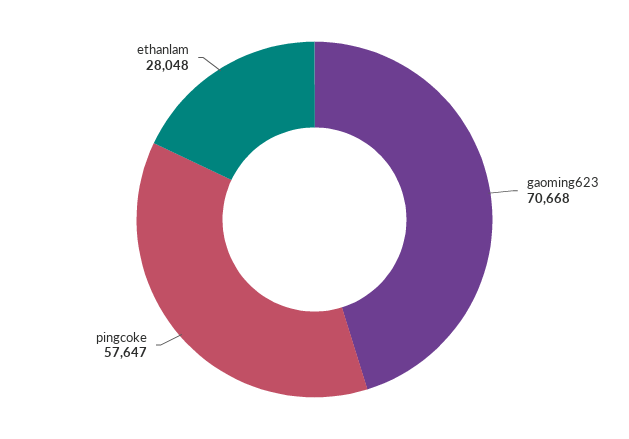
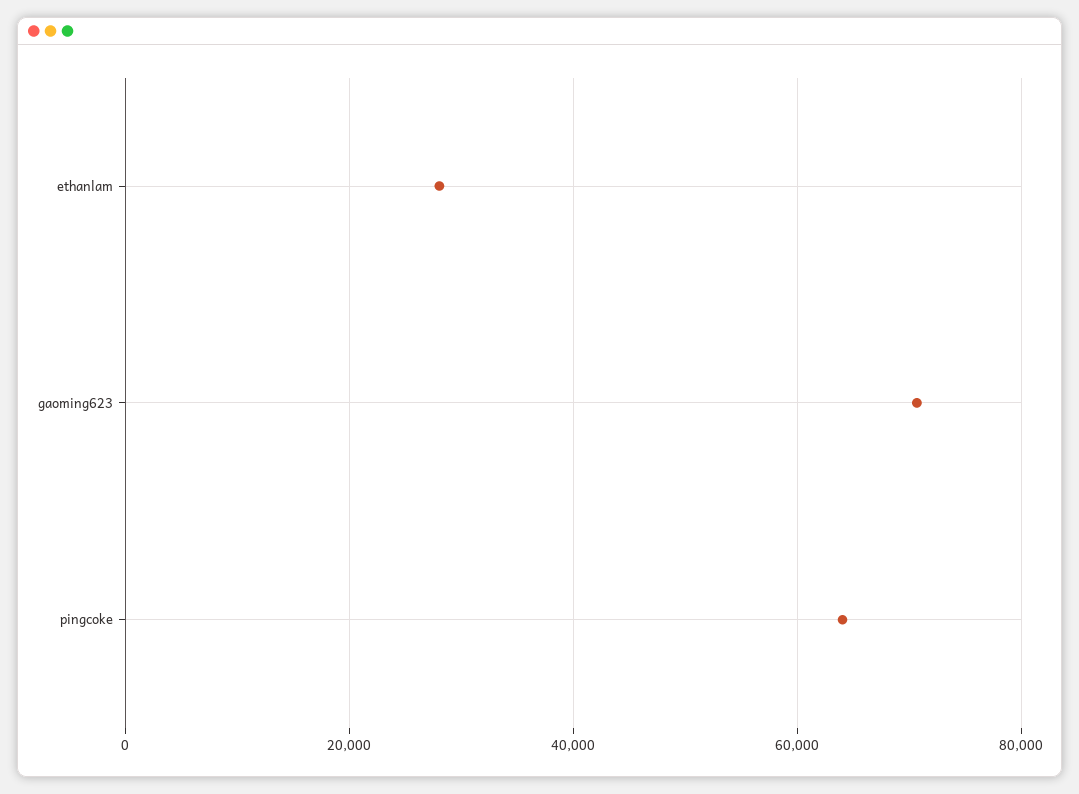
  {
    "gaoming623": 70668,
-   "pingcoke": 57647,
+   "pingcoke": 64000,
    "ethanlam": 28048
  }

